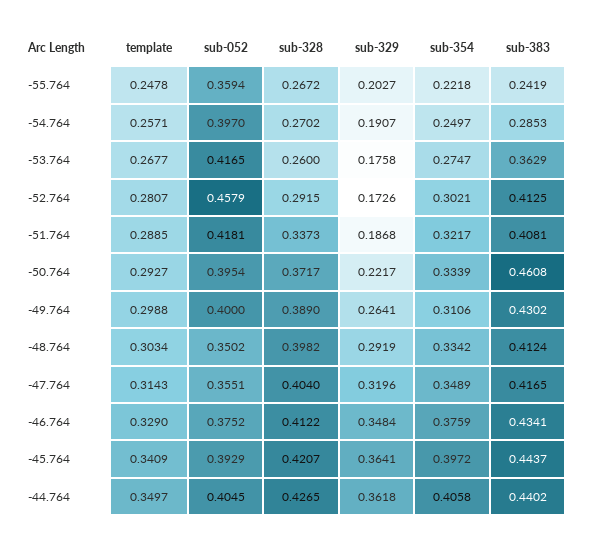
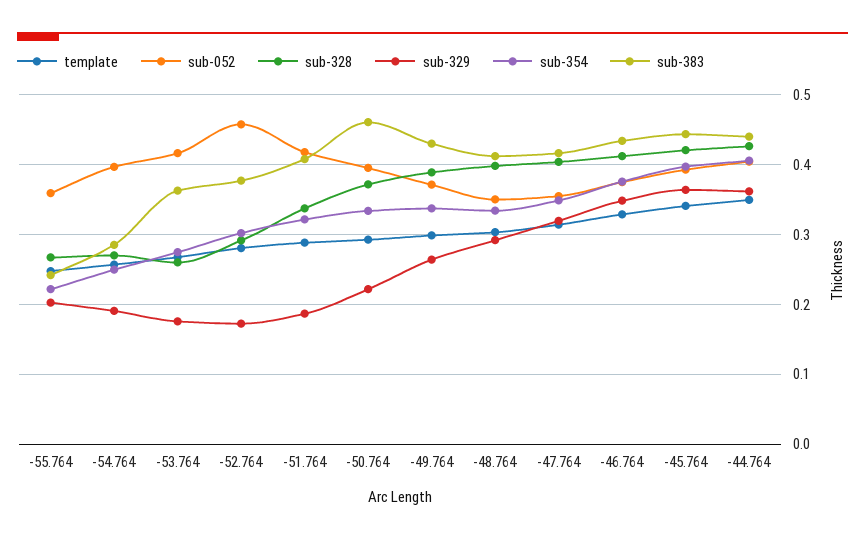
  {
    "template": {
      "-55.764": 0.2478,
      "-54.764": 0.2571,
      "-53.764": 0.2677,
      "-52.764": 0.2807,
      "-51.764": 0.2885,
      "-50.764": 0.2927,
      "-49.764": 0.2988,
      "-48.764": 0.3034,
      "-47.764": 0.3143,
      "-46.764": 0.329,
      "-45.764": 0.3409,
      "-44.764": 0.3497
    },
    "sub-052": {
      "-55.764": 0.3594,
      "-54.764": 0.397,
      "-53.764": 0.4165,
      "-52.764": 0.4579,
      "-51.764": 0.4181,
      "-50.764": 0.3954,
-     "-49.764": 0.4,
+     "-49.764": 0.37,
      "-48.764": 0.3502,
      "-47.764": 0.3551,
      "-46.764": 0.3752,
      "-45.764": 0.3929,
      "-44.764": 0.4045
    },
    "sub-328": {
      "-55.764": 0.2672,
      "-54.764": 0.2702,
      "-53.764": 0.26,
      "-52.764": 0.2915,
      "-51.764": 0.3373,
      "-50.764": 0.3717,
      "-49.764": 0.389,
      "-48.764": 0.3982,
      "-47.764": 0.404,
      "-46.764": 0.4122,
      "-45.764": 0.4207,
      "-44.764": 0.4265
    },
    "sub-329": {
      "-55.764": 0.2027,
      "-54.764": 0.1907,
      "-53.764": 0.1758,
      "-52.764": 0.1726,
      "-51.764": 0.1868,
      "-50.764": 0.2217,
      "-49.764": 0.2641,
      "-48.764": 0.2919,
      "-47.764": 0.3196,
      "-46.764": 0.3484,
      "-45.764": 0.3641,
      "-44.764": 0.3618
    },
    "sub-354": {
      "-55.764": 0.2218,
      "-54.764": 0.2497,
      "-53.764": 0.2747,
      "-52.764": 0.3021,
      "-51.764": 0.3217,
      "-50.764": 0.3339,
-     "-49.764": 0.3106,
+     "-49.764": 0.34,
      "-48.764": 0.3342,
      "-47.764": 0.3489,
      "-46.764": 0.3759,
      "-45.764": 0.3972,
      "-44.764": 0.4058
    },
    "sub-383": {
      "-55.764": 0.2419,
      "-54.764": 0.2853,
      "-53.764": 0.3629,
-     "-52.764": 0.4125,
+     "-52.764": 0.38,
      "-51.764": 0.4081,
      "-50.764": 0.4608,
      "-49.764": 0.4302,
      "-48.764": 0.4124,
      "-47.764": 0.4165,
      "-46.764": 0.4341,
      "-45.764": 0.4437,
      "-44.764": 0.4402
    }
  }

